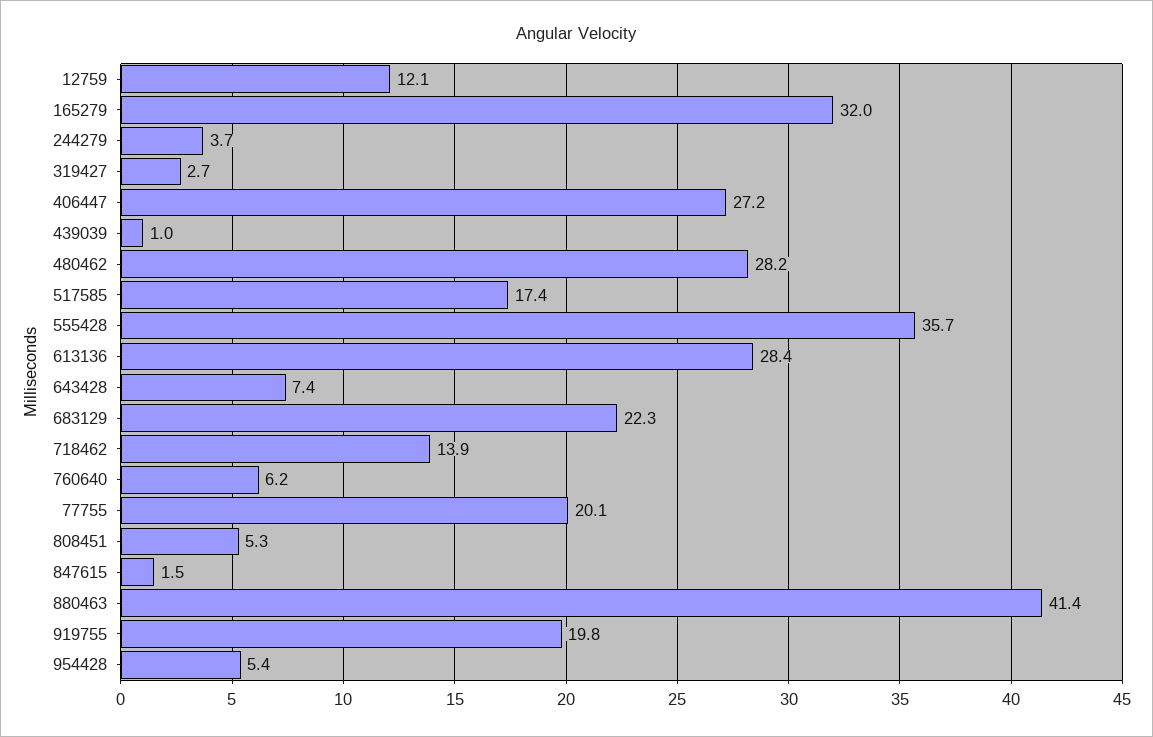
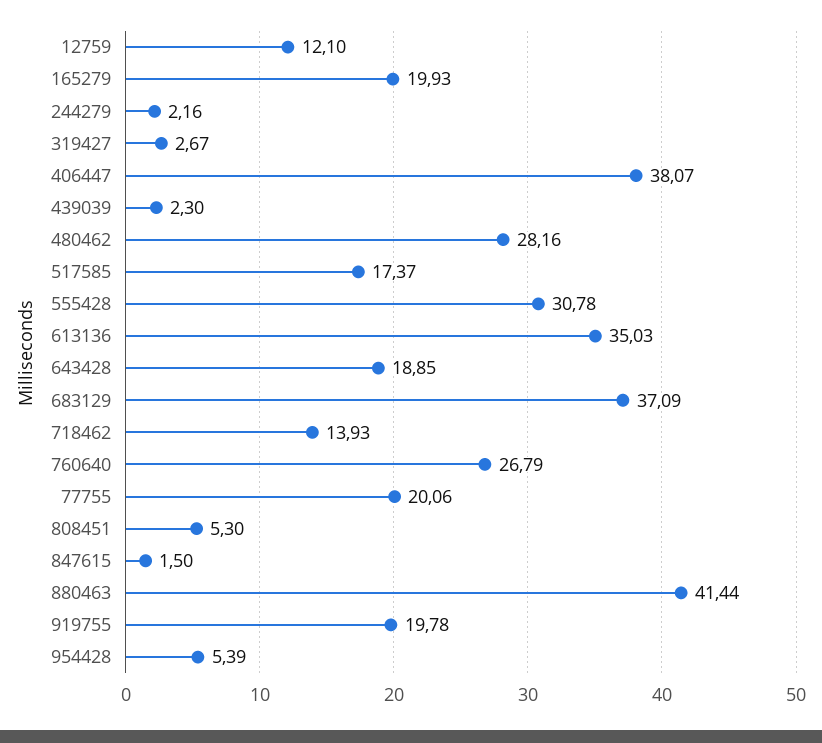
  {
    "12759": 12.1,
-   "165279": 32,
+   "165279": 19.93,
-   "244279": 3.7,
+   "244279": 2.16,
    "319427": 2.67,
-   "406447": 27.2,
+   "406447": 38.07,
-   "439039": 1,
+   "439039": 2.3,
    "480462": 28.16,
    "517585": 17.37,
-   "555428": 35.7,
+   "555428": 30.78,
-   "613136": 28.4,
+   "613136": 35.03,
-   "643428": 7.4,
+   "643428": 18.85,
-   "683129": 22.3,
+   "683129": 37.09,
    "718462": 13.93,
-   "760640": 6.2,
+   "760640": 26.79,
    "77755": 20.06,
    "808451": 5.3,
    "847615": 1.5,
    "880463": 41.44,
    "919755": 19.78,
    "954428": 5.39
  }

